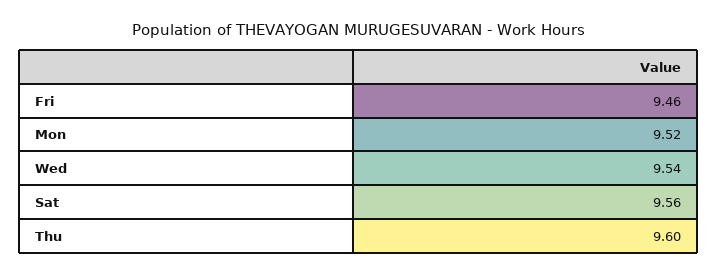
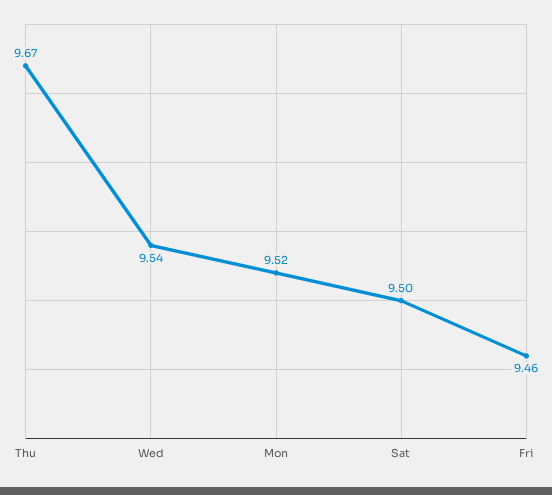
  {
    "Fri": 9.46,
    "Mon": 9.52,
    "Wed": 9.54,
-   "Sat": 9.56,
+   "Sat": 9.5,
-   "Thu": 9.6
+   "Thu": 9.67
  }

